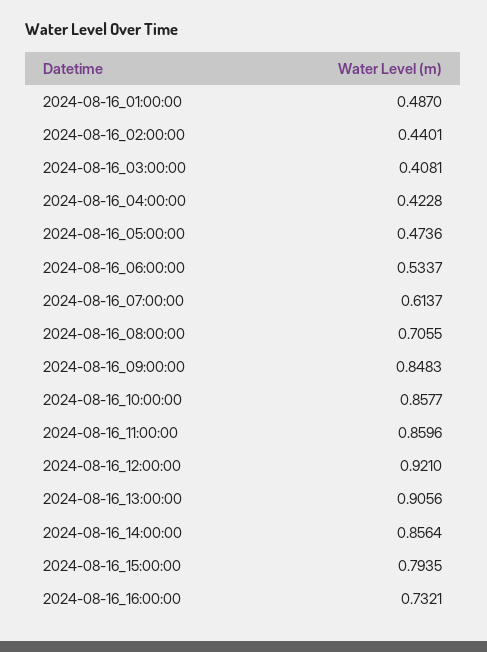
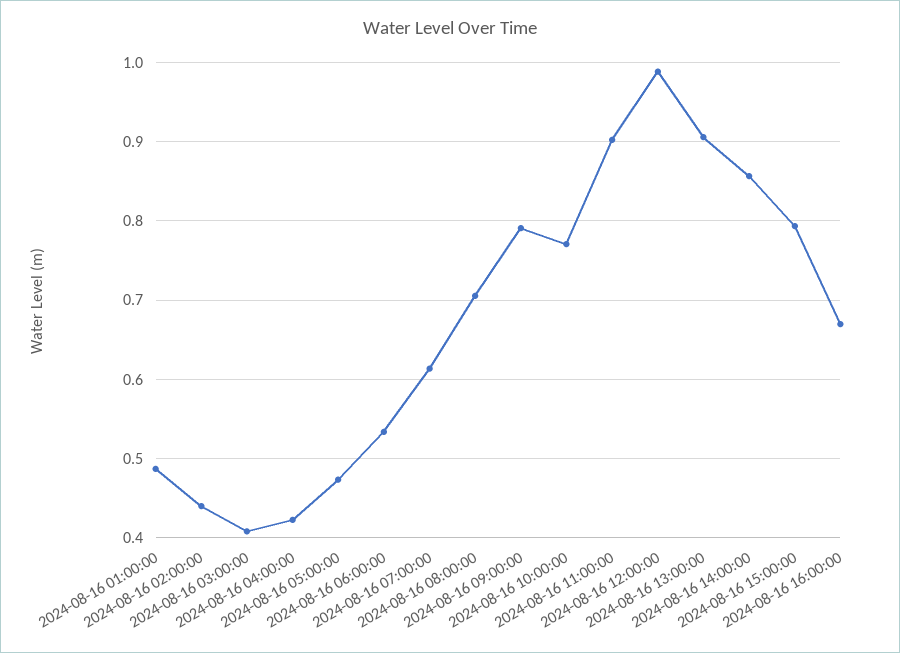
  {
    "2024-08-16_01:00:00": 0.487,
    "2024-08-16_02:00:00": 0.4401,
    "2024-08-16_03:00:00": 0.4081,
    "2024-08-16_04:00:00": 0.4228,
    "2024-08-16_05:00:00": 0.4736,
    "2024-08-16_06:00:00": 0.5337,
    "2024-08-16_07:00:00": 0.6137,
    "2024-08-16_08:00:00": 0.7055,
-   "2024-08-16_09:00:00": 0.8483,
+   "2024-08-16_09:00:00": 0.79,
-   "2024-08-16_10:00:00": 0.8577,
+   "2024-08-16_10:00:00": 0.77,
-   "2024-08-16_11:00:00": 0.8596,
+   "2024-08-16_11:00:00": 0.9,
-   "2024-08-16_12:00:00": 0.921,
+   "2024-08-16_12:00:00": 0.99,
    "2024-08-16_13:00:00": 0.9056,
    "2024-08-16_14:00:00": 0.8564,
    "2024-08-16_15:00:00": 0.7935,
-   "2024-08-16_16:00:00": 0.7321
+   "2024-08-16_16:00:00": 0.67
  }

